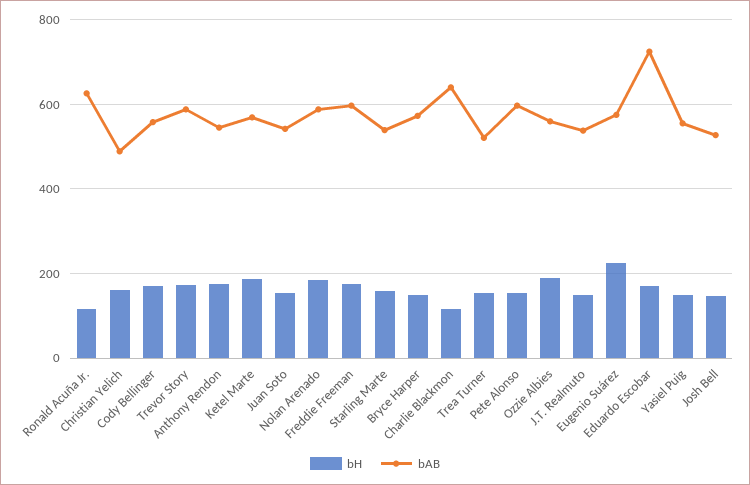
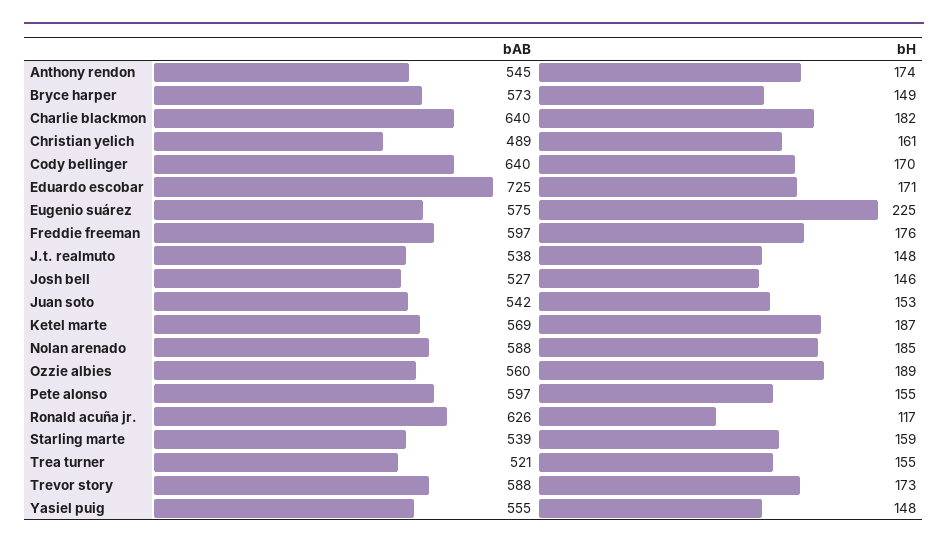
  {
    "bH": {
      "Ronald Acuña Jr.": 117,
      "Christian Yelich": 161,
      "Cody Bellinger": 170,
      "Trevor Story": 173,
      "Anthony Rendon": 174,
      "Ketel Marte": 187,
      "Juan Soto": 153,
      "Nolan Arenado": 185,
      "Freddie Freeman": 176,
      "Starling Marte": 159,
      "Bryce Harper": 149,
-     "Charlie Blackmon": 120,
+     "Charlie Blackmon": 182,
      "Trea Turner": 155,
      "Pete Alonso": 155,
      "Ozzie Albies": 189,
      "J.T. Realmuto": 148,
      "Eugenio Suárez": 225,
      "Eduardo Escobar": 171,
      "Yasiel Puig": 148,
      "Josh Bell": 146
    },
    "bAB": {
      "Ronald Acuña Jr.": 626,
      "Christian Yelich": 489,
-     "Cody Bellinger": 560,
+     "Cody Bellinger": 640,
      "Trevor Story": 588,
      "Anthony Rendon": 545,
      "Ketel Marte": 569,
      "Juan Soto": 542,
      "Nolan Arenado": 588,
      "Freddie Freeman": 597,
      "Starling Marte": 539,
      "Bryce Harper": 573,
      "Charlie Blackmon": 640,
      "Trea Turner": 521,
      "Pete Alonso": 597,
      "Ozzie Albies": 560,
      "J.T. Realmuto": 538,
      "Eugenio Suárez": 575,
      "Eduardo Escobar": 725,
      "Yasiel Puig": 555,
      "Josh Bell": 527
    }
  }

